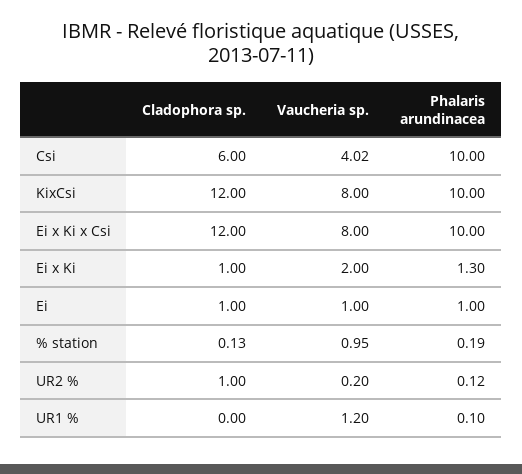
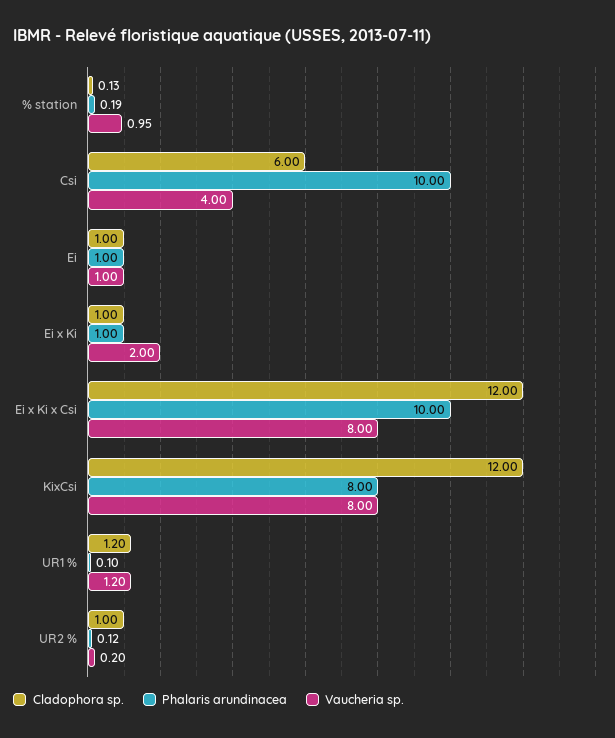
  {
    "Cladophora sp.": {
      "Csi": 6,
      "KixCsi": 12,
      "Ei x Ki x Csi": 12,
      "Ei x Ki": 1,
      "Ei": 1,
      "% station": 0.13,
      "UR2 %": 1,
-     "UR1 %": 0
+     "UR1 %": 1.2
    },
    "Vaucheria sp.": {
-     "Csi": 4.02,
+     "Csi": 4,
      "KixCsi": 8,
      "Ei x Ki x Csi": 8,
      "Ei x Ki": 2,
      "Ei": 1,
      "% station": 0.95,
      "UR2 %": 0.2,
      "UR1 %": 1.2
    },
    "Phalaris arundinacea": {
      "Csi": 10,
-     "KixCsi": 10,
+     "KixCsi": 8,
      "Ei x Ki x Csi": 10,
-     "Ei x Ki": 1.3,
+     "Ei x Ki": 1,
      "Ei": 1,
      "% station": 0.19,
      "UR2 %": 0.12,
      "UR1 %": 0.1
    }
  }

